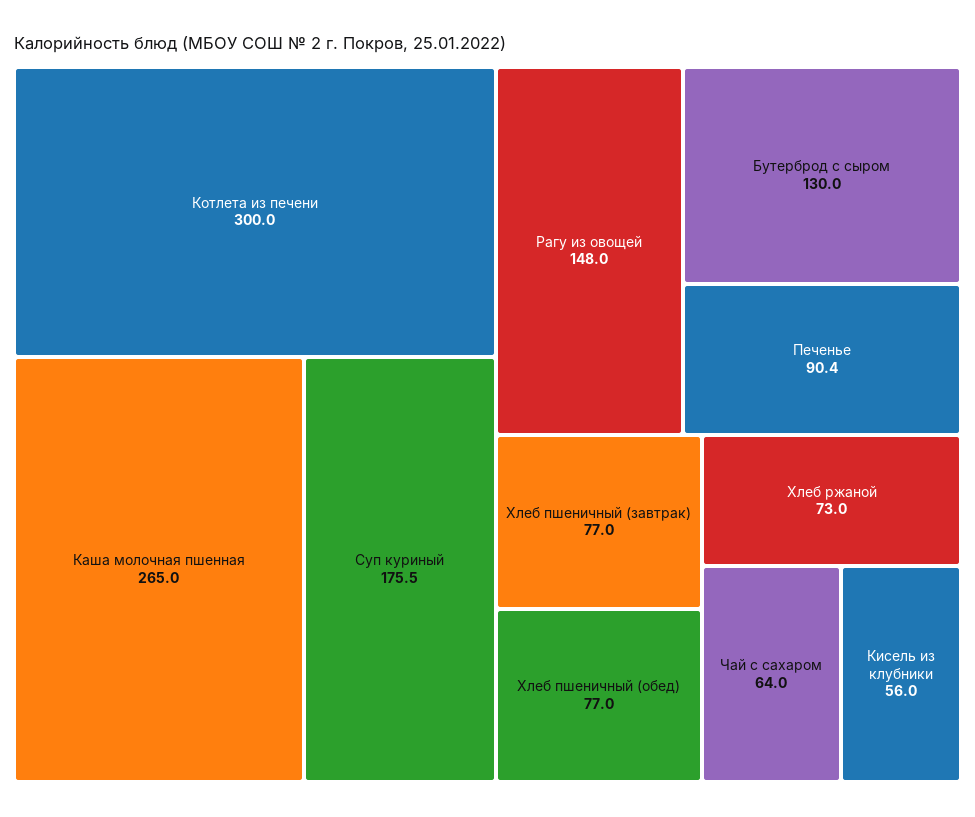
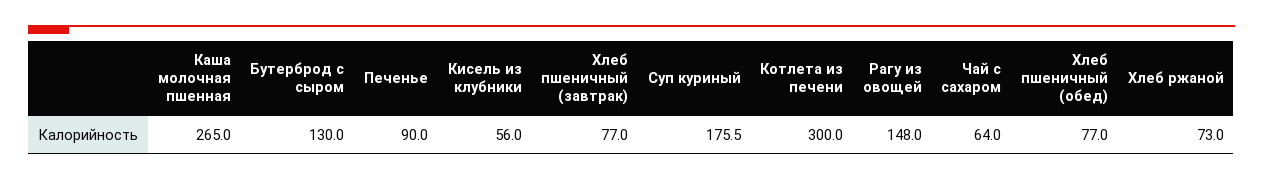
  {
    "Котлета из печени": 300,
    "Каша молочная пшенная": 265,
    "Суп куриный": 175.5,
    "Рагу из овощей": 148,
    "Бутерброд с сыром": 130,
-   "Печенье": 90.4,
+   "Печенье": 90,
    "Хлеб пшеничный (завтрак)": 77,
    "Хлеб пшеничный (обед)": 77,
    "Хлеб ржаной": 73,
    "Чай с сахаром": 64,
    "Кисель из клубники": 56
  }

